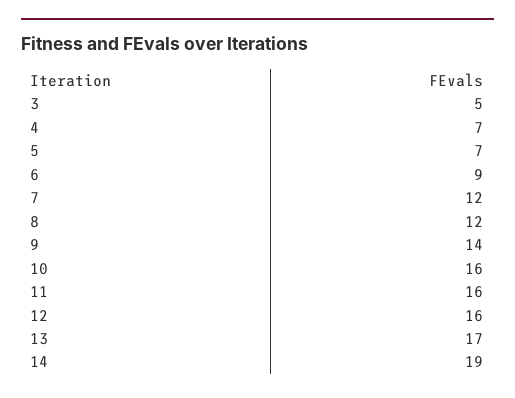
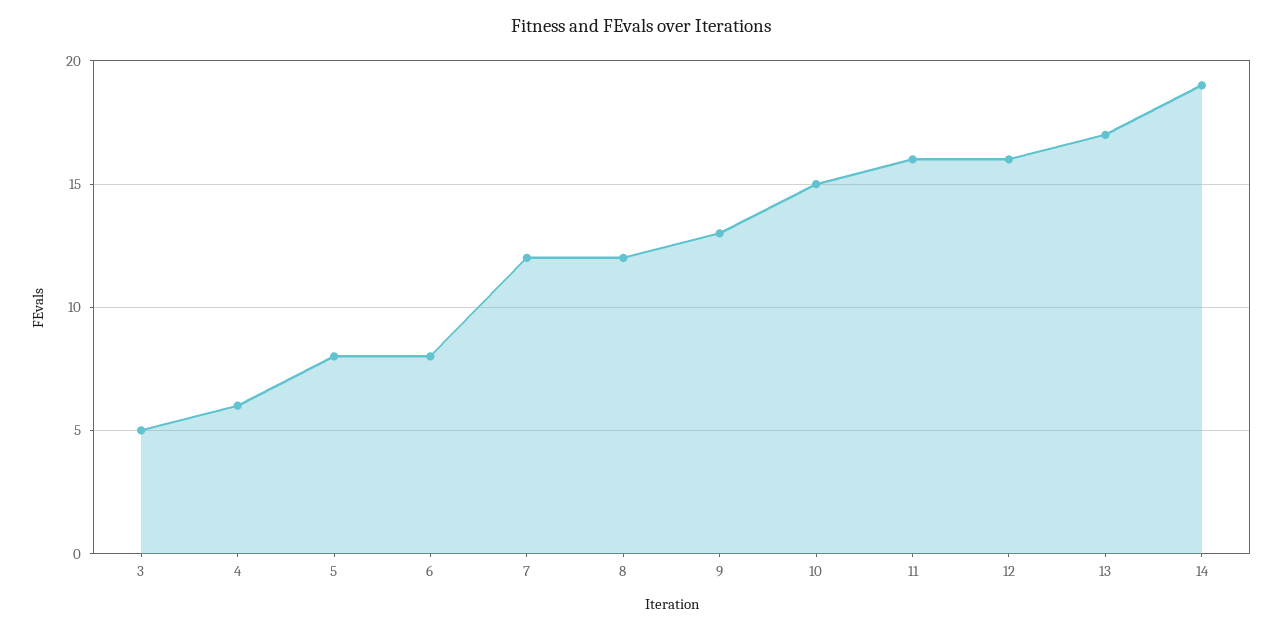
  {
    "3": 5,
-   "4": 7,
+   "4": 6,
-   "5": 7,
+   "5": 8,
-   "6": 9,
+   "6": 8,
    "7": 12,
    "8": 12,
-   "9": 14,
+   "9": 13,
-   "10": 16,
+   "10": 15,
    "11": 16,
    "12": 16,
    "13": 17,
    "14": 19
  }

